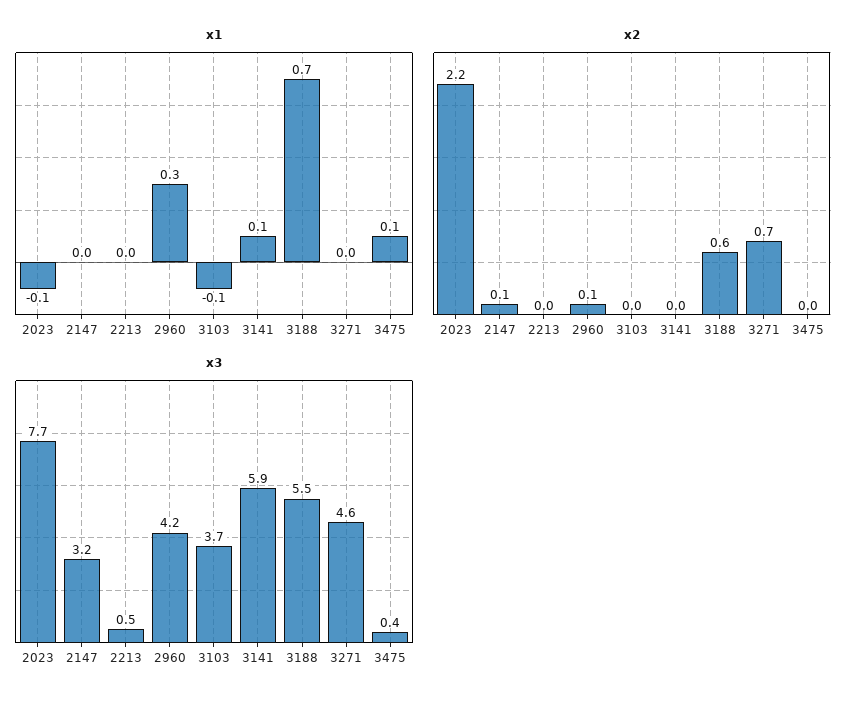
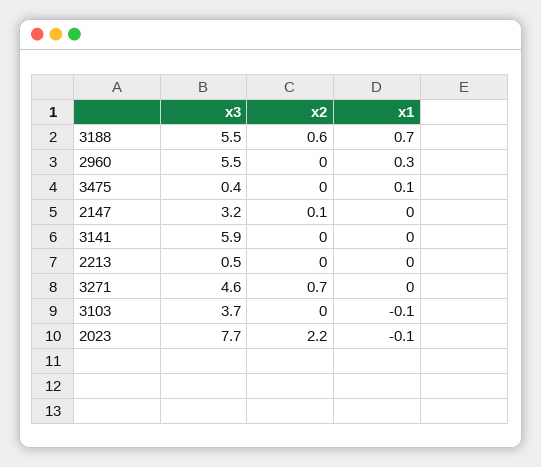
  {
    "x1": {
      "2023": -0.1,
      "2147": 0,
      "2213": 0,
      "2960": 0.3,
      "3103": -0.1,
-     "3141": 0.1,
+     "3141": 0,
      "3188": 0.7,
      "3271": 0,
      "3475": 0.1
    },
    "x2": {
      "2023": 2.2,
      "2147": 0.1,
      "2213": 0,
-     "2960": 0.1,
+     "2960": 0,
      "3103": 0,
      "3141": 0,
      "3188": 0.6,
      "3271": 0.7,
      "3475": 0
    },
    "x3": {
      "2023": 7.7,
      "2147": 3.2,
      "2213": 0.5,
-     "2960": 4.2,
+     "2960": 5.5,
      "3103": 3.7,
      "3141": 5.9,
      "3188": 5.5,
      "3271": 4.6,
      "3475": 0.4
    }
  }

